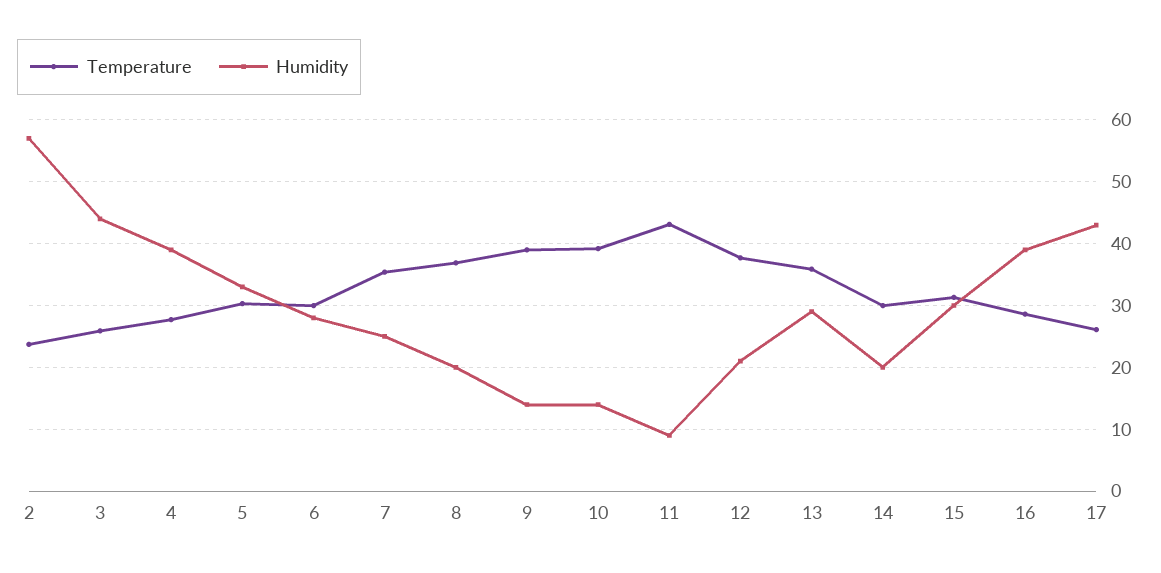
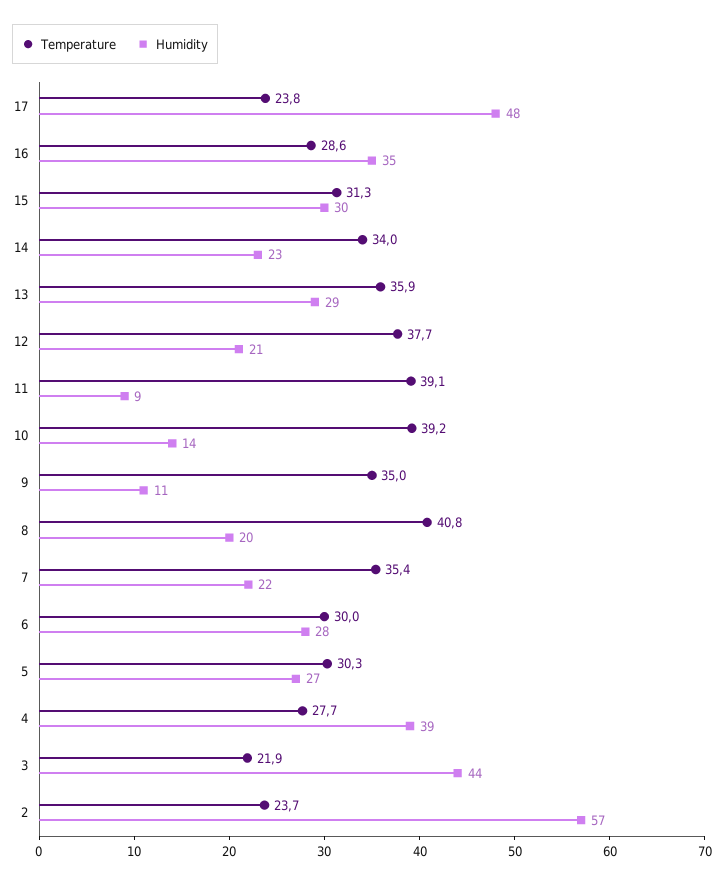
  {
    "Temperature": {
      "2": 23.7,
-     "3": 26,
+     "3": 21.9,
      "4": 27.7,
      "5": 30.3,
      "6": 30,
      "7": 35.4,
-     "8": 37,
+     "8": 40.8,
-     "9": 39,
+     "9": 35,
      "10": 39.2,
-     "11": 43,
+     "11": 39.1,
      "12": 37.7,
      "13": 35.9,
-     "14": 30,
+     "14": 34,
      "15": 31.3,
      "16": 28.6,
-     "17": 26
+     "17": 23.8
    },
    "Humidity": {
      "2": 57,
      "3": 44,
      "4": 39,
-     "5": 33,
+     "5": 27,
      "6": 28,
-     "7": 25,
+     "7": 22,
      "8": 20,
-     "9": 14,
+     "9": 11,
      "10": 14,
      "11": 9,
      "12": 21,
      "13": 29,
-     "14": 20,
+     "14": 23,
      "15": 30,
-     "16": 39,
+     "16": 35,
-     "17": 43
+     "17": 48
    }
  }

